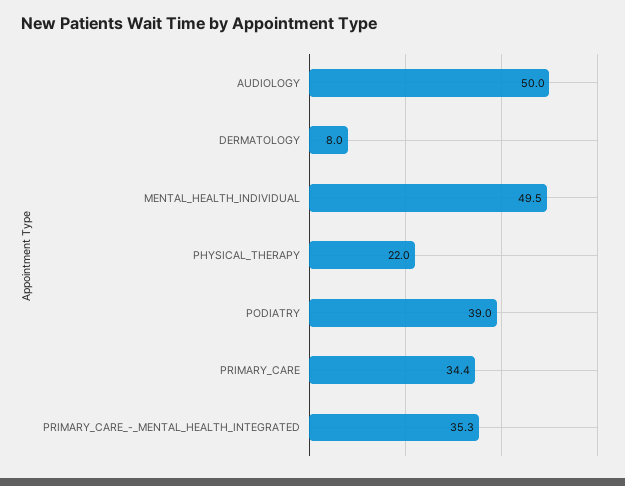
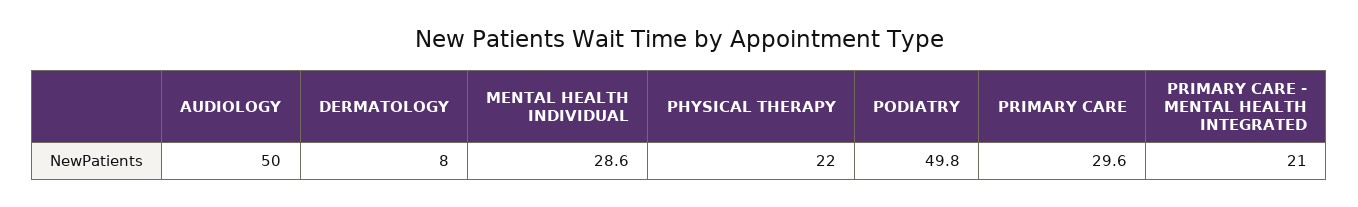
  {
    "AUDIOLOGY": 50,
    "DERMATOLOGY": 8,
-   "MENTAL_HEALTH_INDIVIDUAL": 49.5,
+   "MENTAL_HEALTH_INDIVIDUAL": 28.6,
    "PHYSICAL_THERAPY": 22,
-   "PODIATRY": 39,
+   "PODIATRY": 49.8,
-   "PRIMARY_CARE": 34.4,
+   "PRIMARY_CARE": 29.6,
-   "PRIMARY_CARE_-_MENTAL_HEALTH_INTEGRATED": 35.3
+   "PRIMARY_CARE_-_MENTAL_HEALTH_INTEGRATED": 21
  }

